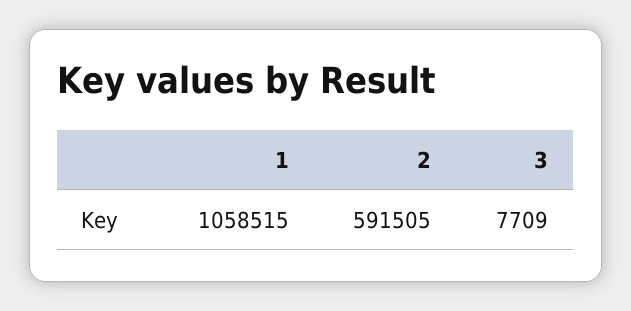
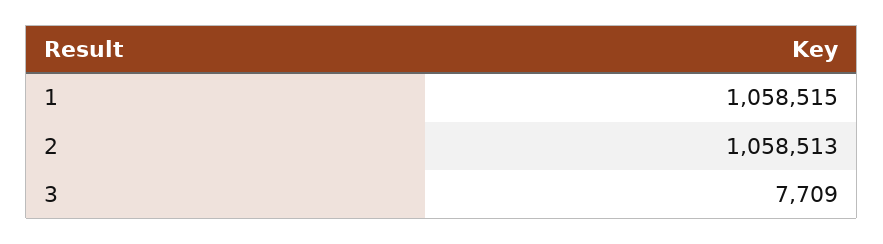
  {
    "1": 1058515,
-   "2": 591505,
+   "2": 1058513,
    "3": 7709
  }

